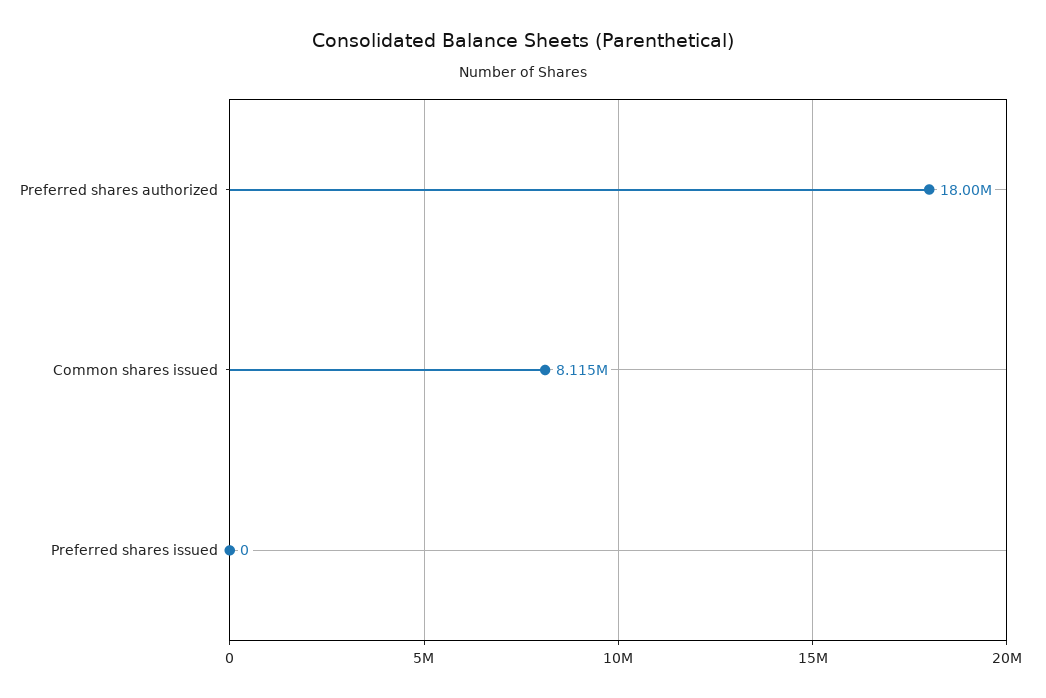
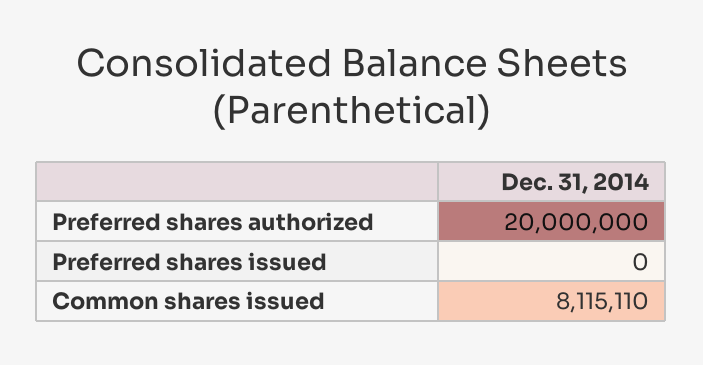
  {
-   "Preferred shares authorized": 18000000,
+   "Preferred shares authorized": 20000000,
    "Common shares issued": 8115110,
    "Preferred shares issued": 0
  }

